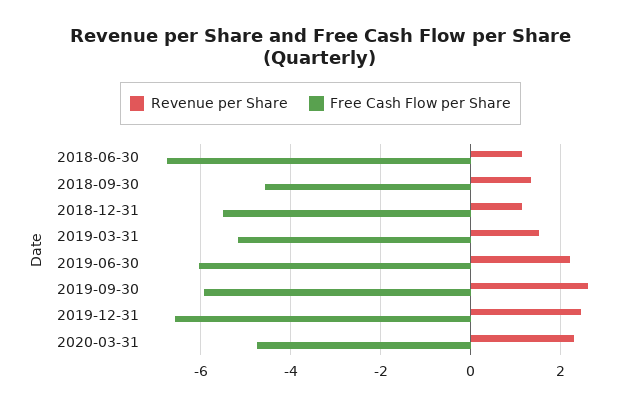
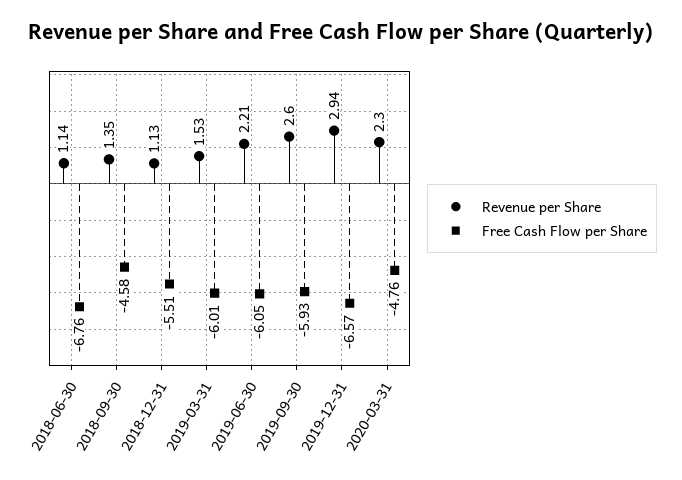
  {
    "Revenue per Share": {
      "2018-06-30": 1.14,
      "2018-09-30": 1.35,
      "2018-12-31": 1.13,
      "2019-03-31": 1.53,
      "2019-06-30": 2.21,
      "2019-09-30": 2.6,
-     "2019-12-31": 2.4,
+     "2019-12-31": 2.94,
      "2020-03-31": 2.3
    },
    "Free Cash Flow per Share": {
      "2018-06-30": -6.76,
      "2018-09-30": -4.58,
      "2018-12-31": -5.51,
-     "2019-03-31": -5.2,
+     "2019-03-31": -6.01,
      "2019-06-30": -6.05,
      "2019-09-30": -5.93,
      "2019-12-31": -6.57,
      "2020-03-31": -4.76
    }
  }

